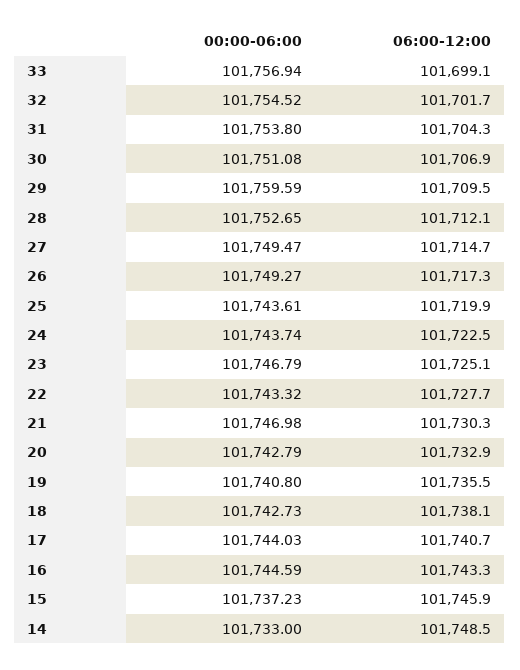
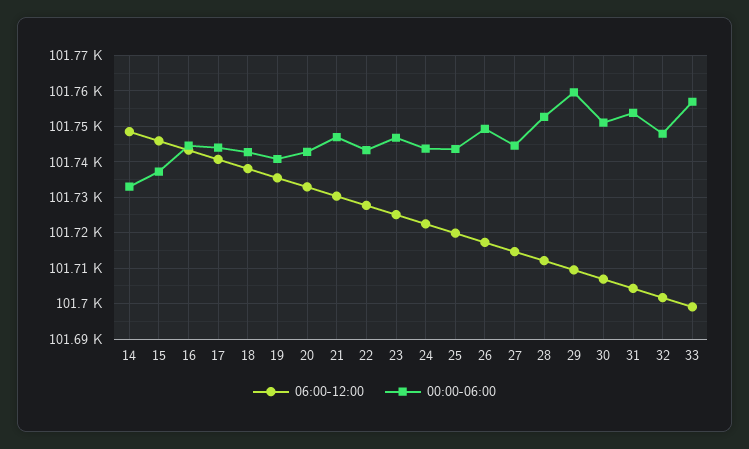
  {
    "00:00-06:00": {
      "33": 101756.94,
-     "32": 101754.52,
+     "32": 101748,
      "31": 101753.8,
      "30": 101751.08,
      "29": 101759.59,
      "28": 101752.65,
-     "27": 101749.47,
+     "27": 101744,
      "26": 101749.27,
      "25": 101743.61,
      "24": 101743.74,
      "23": 101746.79,
      "22": 101743.32,
      "21": 101746.98,
      "20": 101742.79,
      "19": 101740.8,
      "18": 101742.73,
      "17": 101744.03,
      "16": 101744.59,
      "15": 101737.23,
      "14": 101733
    },
    "06:00-12:00": {
      "33": 101699.1,
      "32": 101701.7,
      "31": 101704.3,
      "30": 101706.9,
      "29": 101709.5,
      "28": 101712.1,
      "27": 101714.7,
      "26": 101717.3,
      "25": 101719.9,
      "24": 101722.5,
      "23": 101725.1,
      "22": 101727.7,
      "21": 101730.3,
      "20": 101732.9,
      "19": 101735.5,
      "18": 101738.1,
      "17": 101740.7,
      "16": 101743.3,
      "15": 101745.9,
      "14": 101748.5
    }
  }

